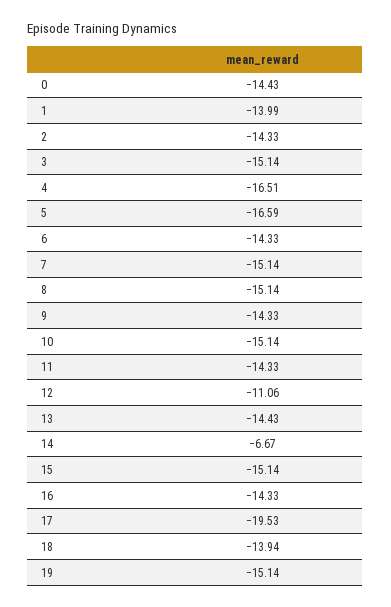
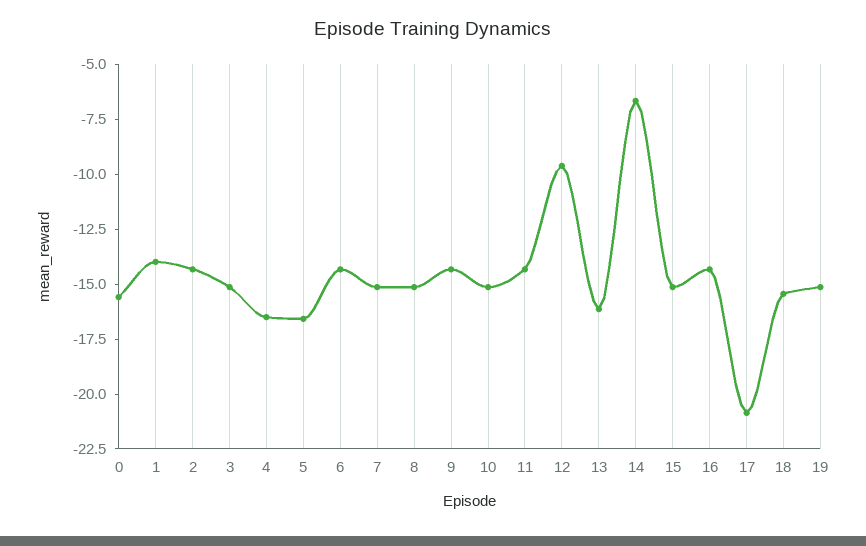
  {
-   "0": -14.43,
+   "0": -15.5,
    "1": -13.99,
    "2": -14.33,
    "3": -15.14,
    "4": -16.51,
    "5": -16.59,
    "6": -14.33,
    "7": -15.14,
    "8": -15.14,
    "9": -14.33,
    "10": -15.14,
    "11": -14.33,
-   "12": -11.06,
+   "12": -9.5,
-   "13": -14.43,
+   "13": -16,
    "14": -6.67,
    "15": -15.14,
    "16": -14.33,
-   "17": -19.53,
+   "17": -21,
-   "18": -13.94,
+   "18": -15.5,
    "19": -15.14
  }

